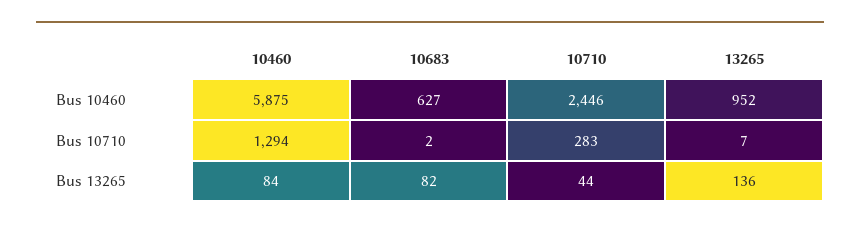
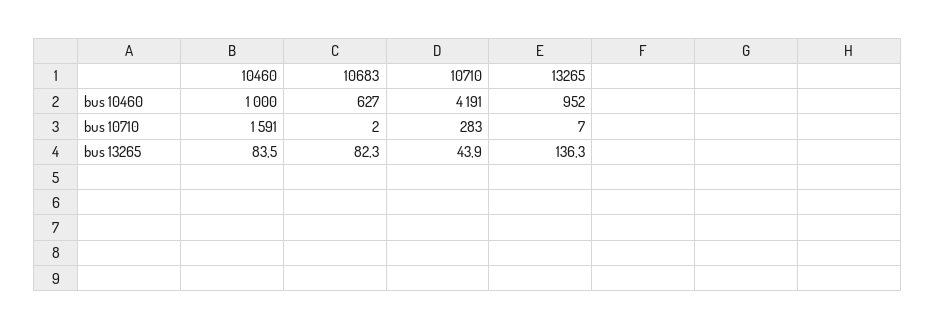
  {
    "10460": {
-     "Bus 10460": 5875,
+     "Bus 10460": 1000,
-     "Bus 10710": 1294,
+     "Bus 10710": 1591,
      "Bus 13265": 83.5
    },
    "10683": {
      "Bus 10460": 627,
      "Bus 10710": 2,
      "Bus 13265": 82.3
    },
    "10710": {
-     "Bus 10460": 2446,
+     "Bus 10460": 4191,
      "Bus 10710": 283,
      "Bus 13265": 43.9
    },
    "13265": {
      "Bus 10460": 952,
      "Bus 10710": 7,
      "Bus 13265": 136.3
    }
  }

